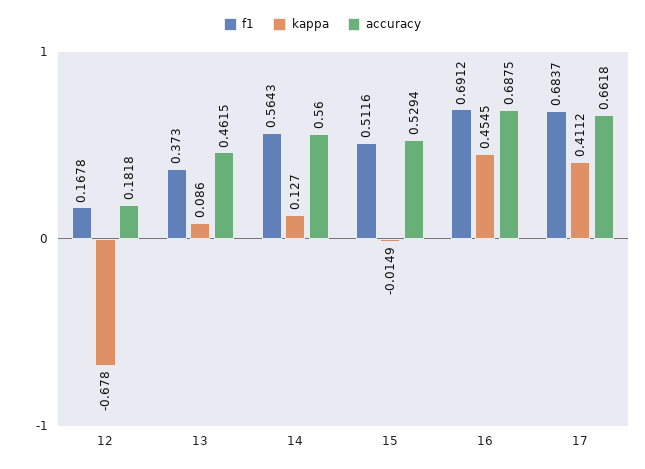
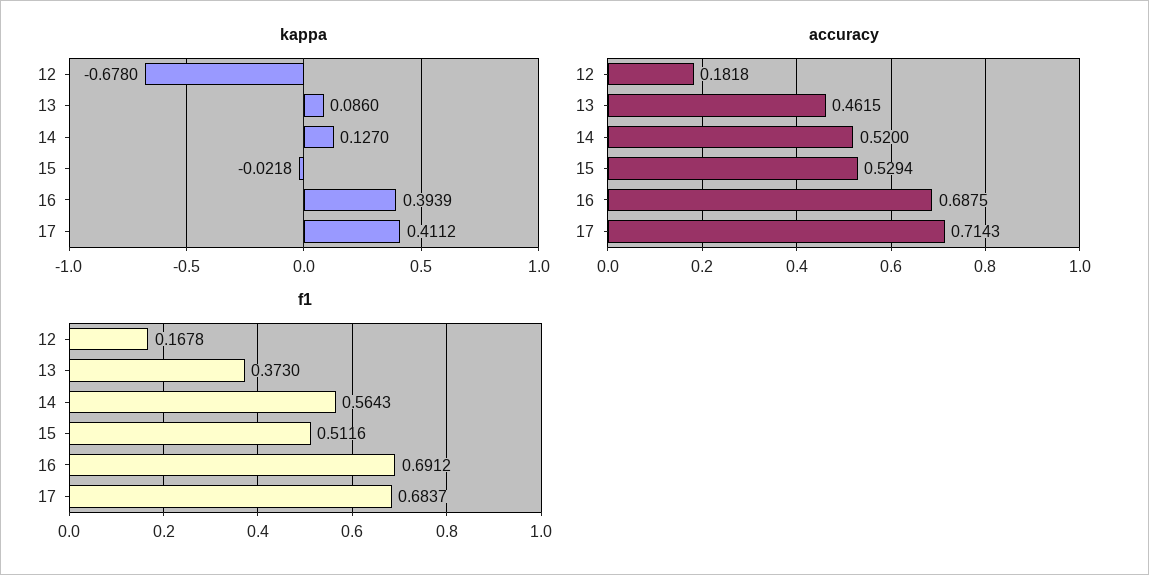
  {
    "f1": {
      "12": 0.1678,
      "13": 0.373,
      "14": 0.5643,
      "15": 0.5116,
      "16": 0.6912,
      "17": 0.6837
    },
    "kappa": {
      "12": -0.678,
      "13": 0.086,
      "14": 0.127,
-     "15": -0.0149,
+     "15": -0.0218,
-     "16": 0.4545,
+     "16": 0.3939,
      "17": 0.4112
    },
    "accuracy": {
      "12": 0.1818,
      "13": 0.4615,
-     "14": 0.56,
+     "14": 0.52,
      "15": 0.5294,
      "16": 0.6875,
-     "17": 0.6618
+     "17": 0.7143
    }
  }

